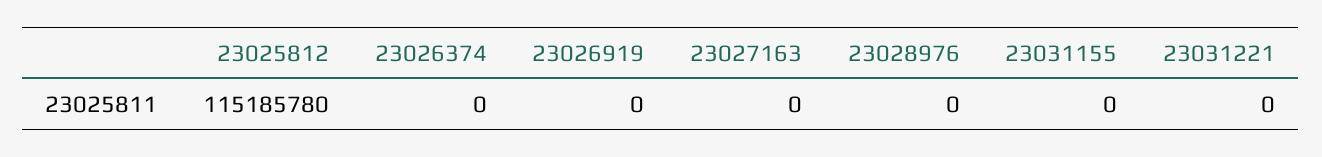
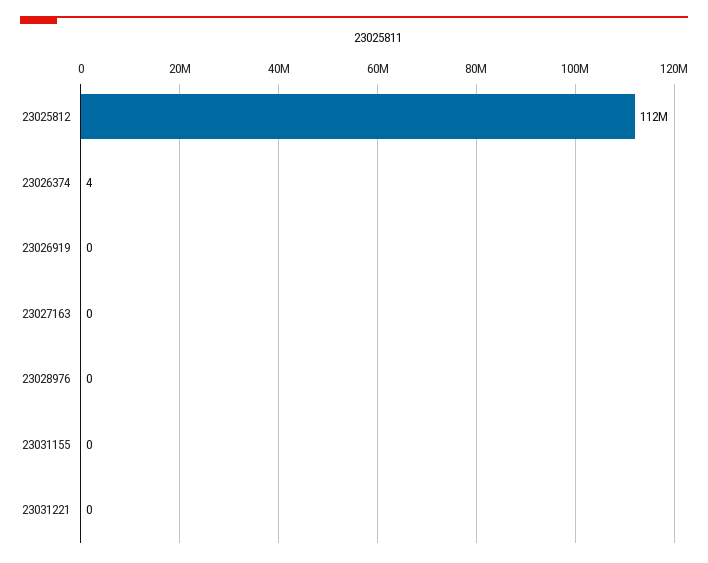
  {
-   "23025812": 115185780,
+   "23025812": 112000000,
-   "23026374": 0,
+   "23026374": 4,
    "23026919": 0,
    "23027163": 0,
    "23028976": 0,
    "23031155": 0,
    "23031221": 0
  }

